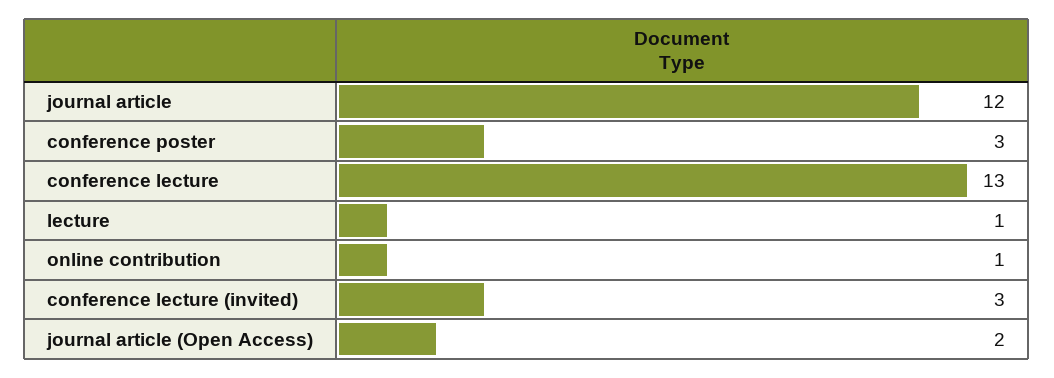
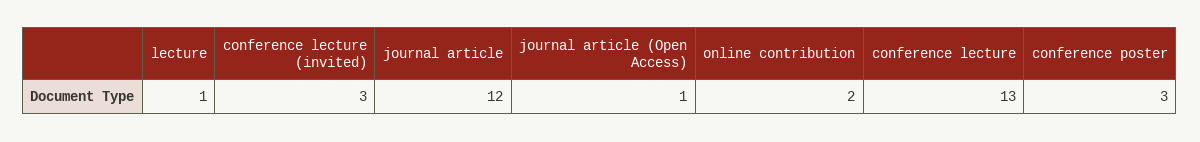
  {
    "journal article": 12,
    "conference poster": 3,
    "conference lecture": 13,
    "lecture": 1,
-   "online contribution": 1,
+   "online contribution": 2,
    "conference lecture (invited)": 3,
-   "journal article (Open Access)": 2
+   "journal article (Open Access)": 1
  }

